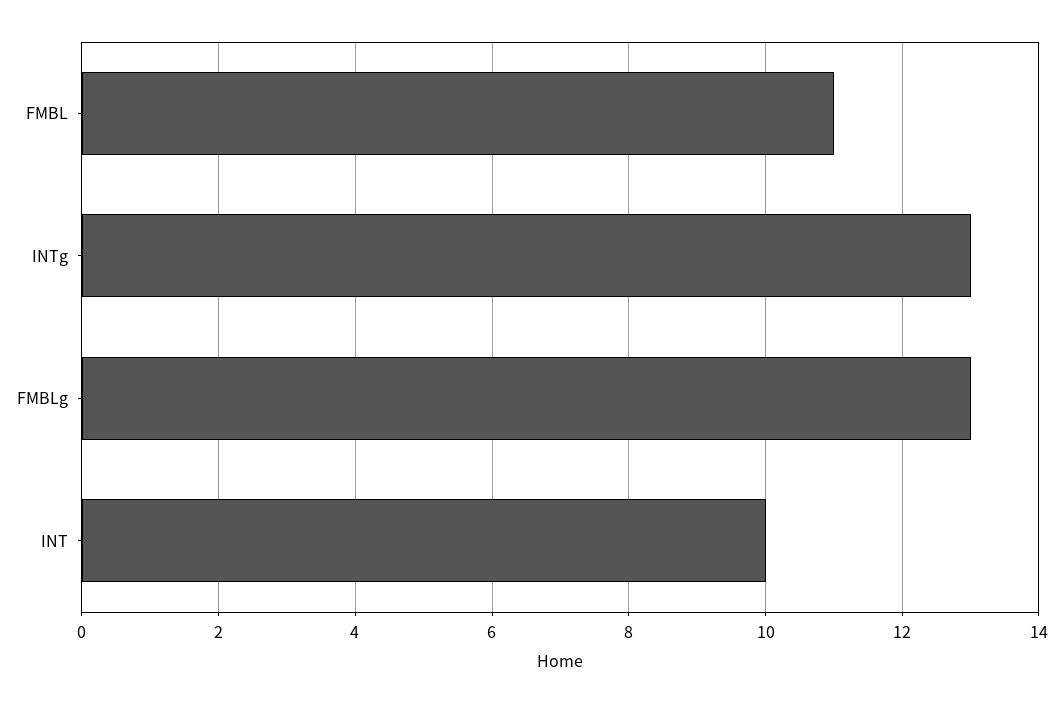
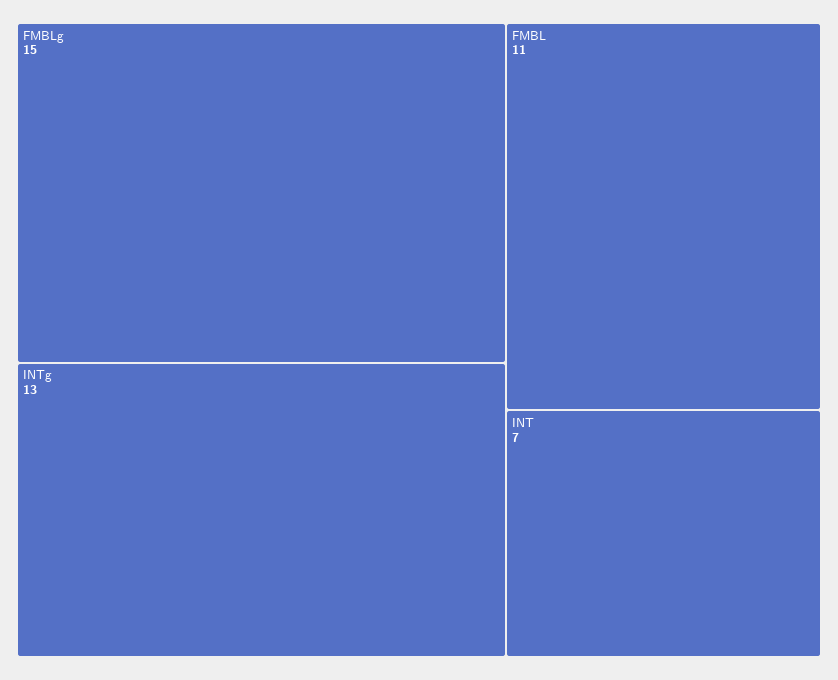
  {
    "FMBL": 11,
    "INTg": 13,
-   "FMBLg": 13,
+   "FMBLg": 15,
-   "INT": 10
+   "INT": 7
  }

